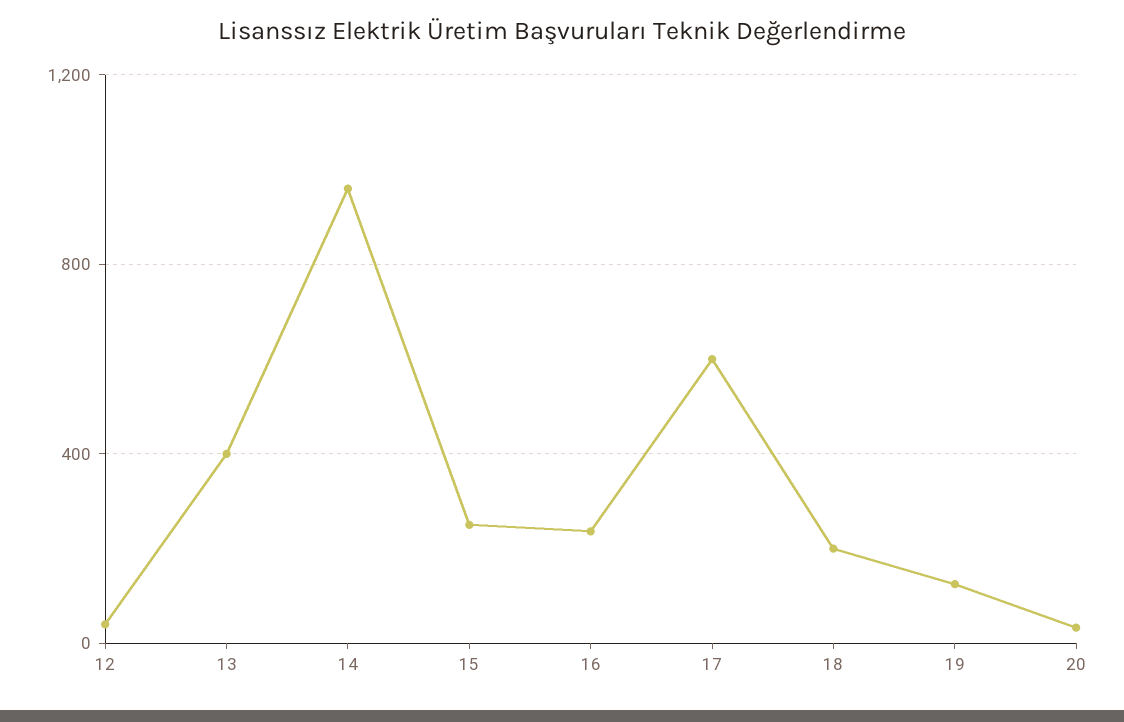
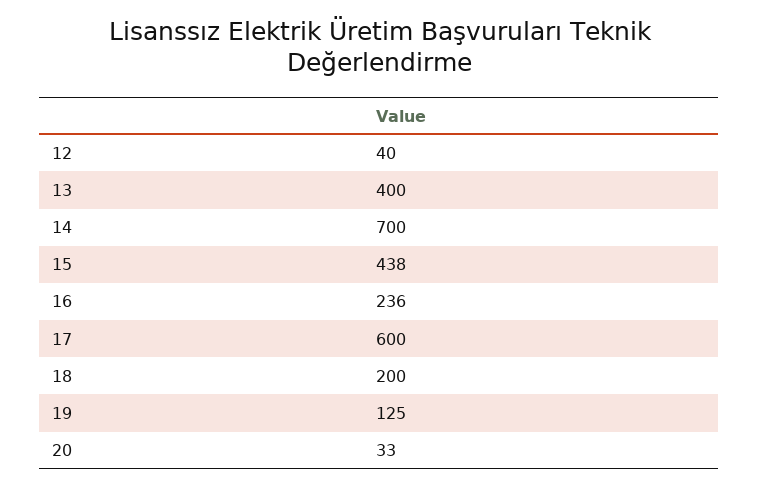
  {
    "12": 40,
    "13": 400,
-   "14": 950,
+   "14": 700,
-   "15": 250,
+   "15": 438,
    "16": 236,
    "17": 600,
    "18": 200,
    "19": 125,
    "20": 33
  }

